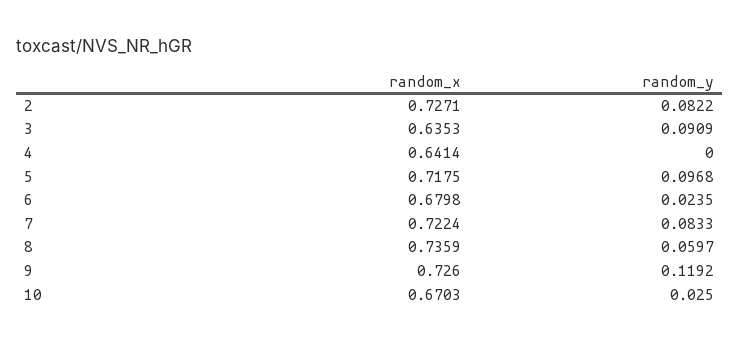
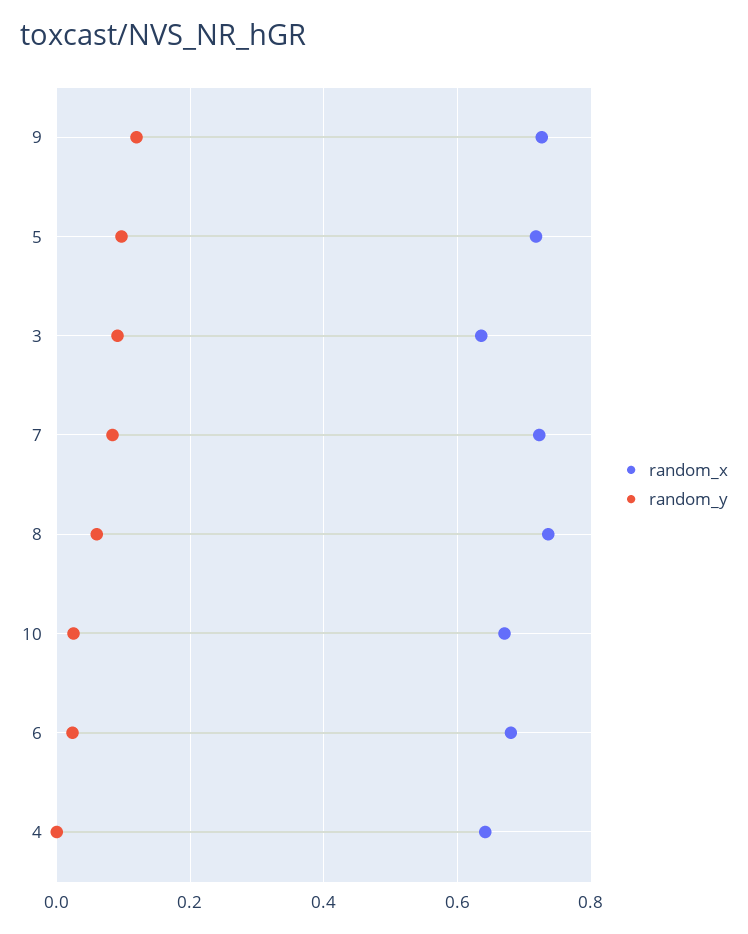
  {
    "random_x": {
-     "2": 0.7271,
      "3": 0.6353,
      "4": 0.6414,
      "5": 0.7175,
      "6": 0.6798,
      "7": 0.7224,
      "8": 0.7359,
      "9": 0.726,
      "10": 0.6703
    },
    "random_y": {
-     "2": 0.0822,
      "3": 0.0909,
      "4": 0,
      "5": 0.0968,
      "6": 0.0235,
      "7": 0.0833,
      "8": 0.0597,
      "9": 0.1192,
      "10": 0.025
    }
  }

